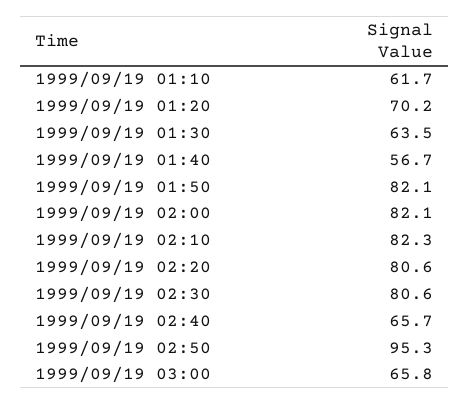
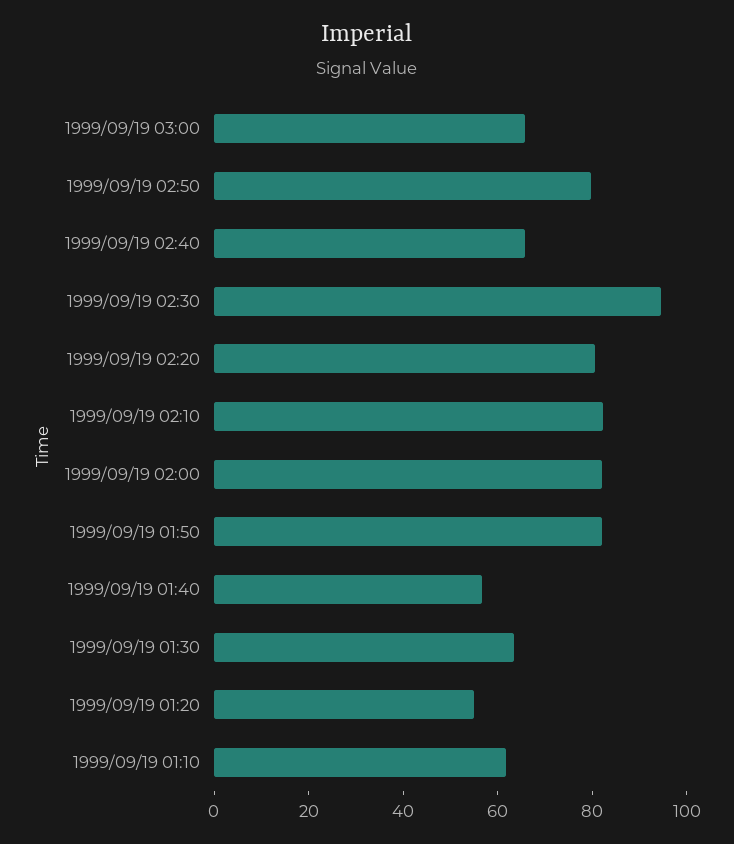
  {
    "1999/09/19 01:10": 61.7,
-   "1999/09/19 01:20": 70.2,
+   "1999/09/19 01:20": 55,
    "1999/09/19 01:30": 63.5,
    "1999/09/19 01:40": 56.7,
    "1999/09/19 01:50": 82.1,
    "1999/09/19 02:00": 82.1,
    "1999/09/19 02:10": 82.3,
    "1999/09/19 02:20": 80.6,
-   "1999/09/19 02:30": 80.6,
+   "1999/09/19 02:30": 95,
    "1999/09/19 02:40": 65.7,
-   "1999/09/19 02:50": 95.3,
+   "1999/09/19 02:50": 80,
    "1999/09/19 03:00": 65.8
  }

